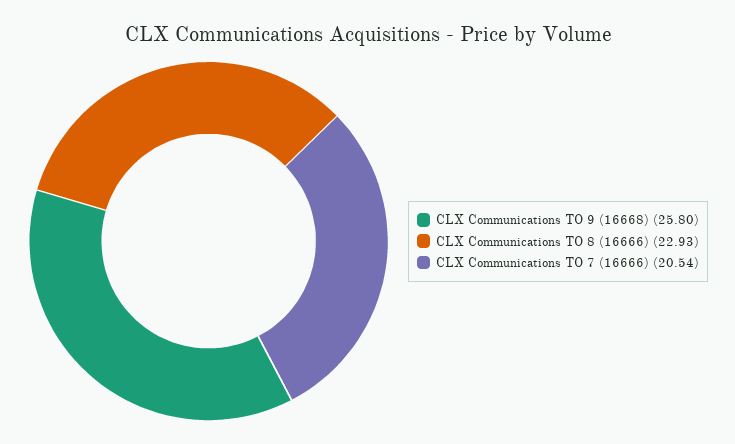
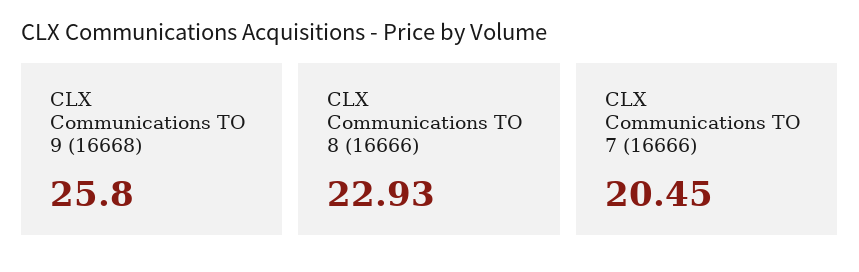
  {
    "CLX Communications TO 9 (16668)": 25.8,
    "CLX Communications TO 8 (16666)": 22.93,
-   "CLX Communications TO 7 (16666)": 20.54
+   "CLX Communications TO 7 (16666)": 20.45
  }

